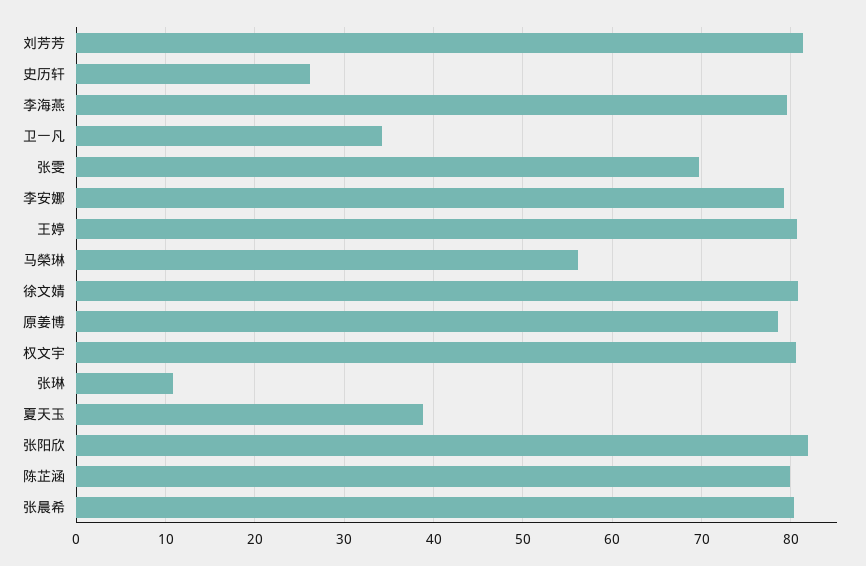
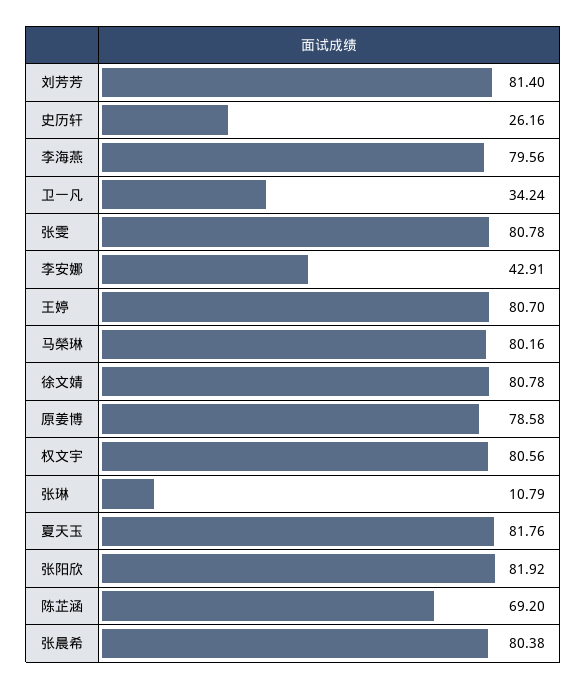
  {
    "刘芳芳": 81.4,
    "史历轩": 26.16,
    "李海燕": 79.56,
    "卫一凡": 34.24,
-   "张雯": 70,
+   "张雯": 80.78,
-   "李安娜": 79,
+   "李安娜": 42.91,
    "王婷": 80.7,
-   "马榮琳": 56,
+   "马榮琳": 80.16,
    "徐文婧": 80.78,
    "原姜博": 78.58,
    "权文宇": 80.56,
    "张琳": 10.79,
-   "夏天玉": 39,
+   "夏天玉": 81.76,
    "张阳欣": 81.92,
-   "陈芷涵": 80,
+   "陈芷涵": 69.2,
    "张晨希": 80.38
  }

